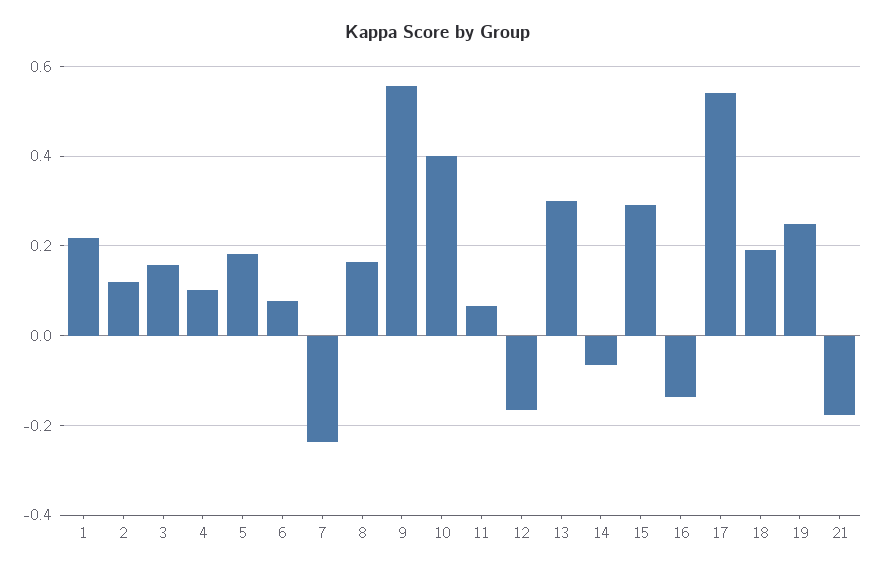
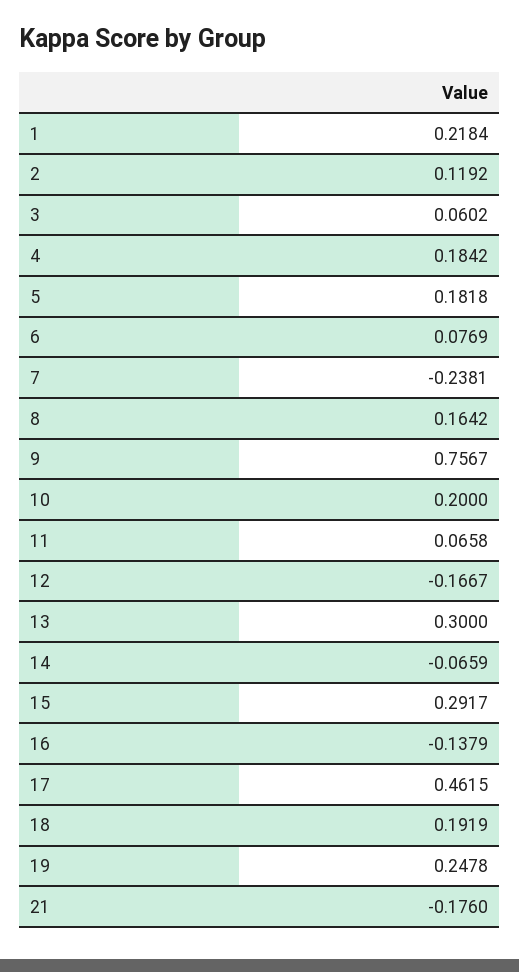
  {
    "1": 0.2184,
    "2": 0.1192,
-   "3": 0.16,
+   "3": 0.0602,
-   "4": 0.1,
+   "4": 0.1842,
    "5": 0.1818,
    "6": 0.0769,
    "7": -0.2381,
    "8": 0.1642,
-   "9": 0.56,
+   "9": 0.7567,
-   "10": 0.4,
+   "10": 0.2,
    "11": 0.0658,
    "12": -0.1667,
    "13": 0.3,
    "14": -0.0659,
    "15": 0.2917,
    "16": -0.1379,
-   "17": 0.54,
+   "17": 0.4615,
    "18": 0.1919,
    "19": 0.2478,
    "21": -0.176
  }

